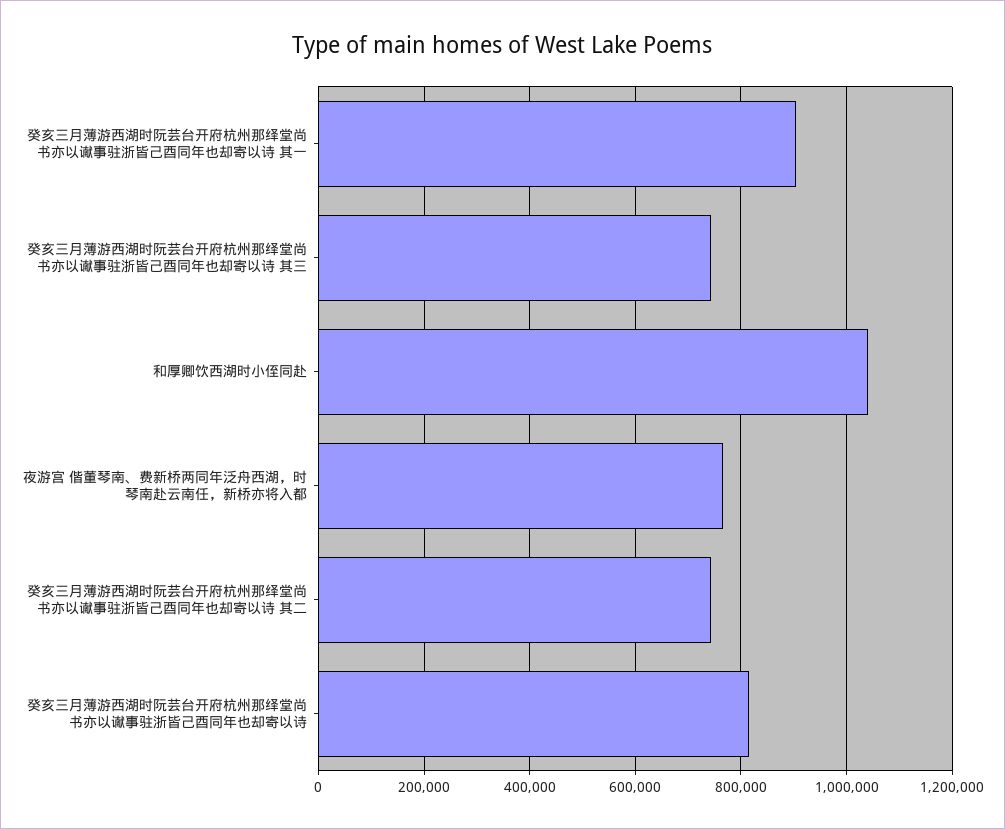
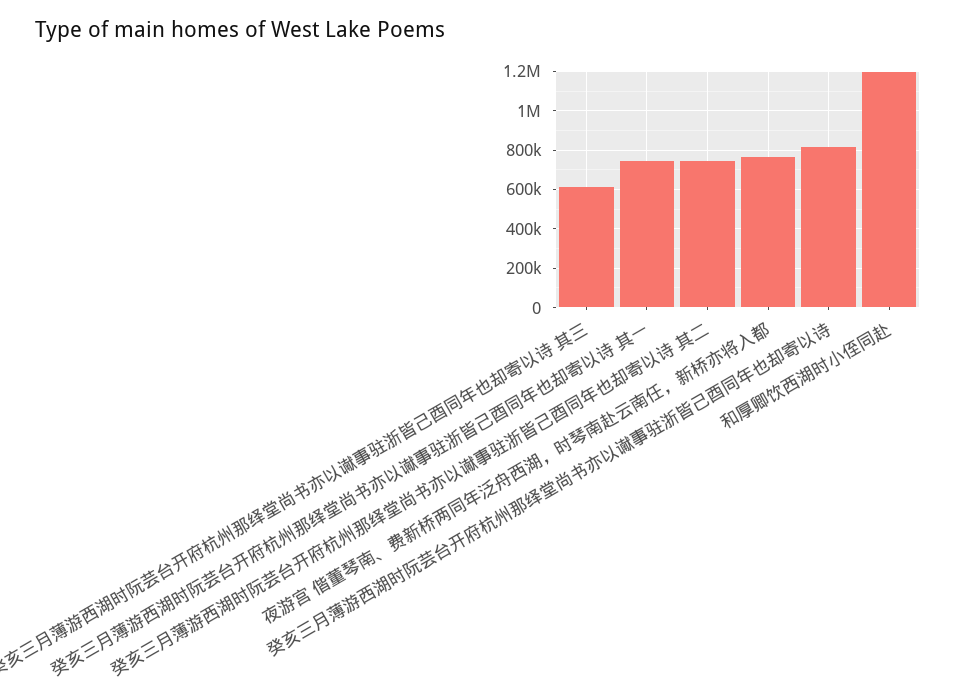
  {
-   "癸亥三月薄游西湖时阮芸台开府杭州那绎堂尚书亦以谳事驻浙皆己酉同年也却寄以诗 其一": 900000,
+   "癸亥三月薄游西湖时阮芸台开府杭州那绎堂尚书亦以谳事驻浙皆己酉同年也却寄以诗 其一": 750000,
-   "癸亥三月薄游西湖时阮芸台开府杭州那绎堂尚书亦以谳事驻浙皆己酉同年也却寄以诗 其三": 740000,
+   "癸亥三月薄游西湖时阮芸台开府杭州那绎堂尚书亦以谳事驻浙皆己酉同年也却寄以诗 其三": 600000,
-   "和厚卿饮西湖时小侄同赴": 1040000,
+   "和厚卿饮西湖时小侄同赴": 1200000,
    "夜游宫 偕董琴南、费新桥两同年泛舟西湖，时琴南赴云南任，新桥亦将入都": 760000,
    "癸亥三月薄游西湖时阮芸台开府杭州那绎堂尚书亦以谳事驻浙皆己酉同年也却寄以诗 其二": 740000,
    "癸亥三月薄游西湖时阮芸台开府杭州那绎堂尚书亦以谳事驻浙皆己酉同年也却寄以诗": 820000
  }

